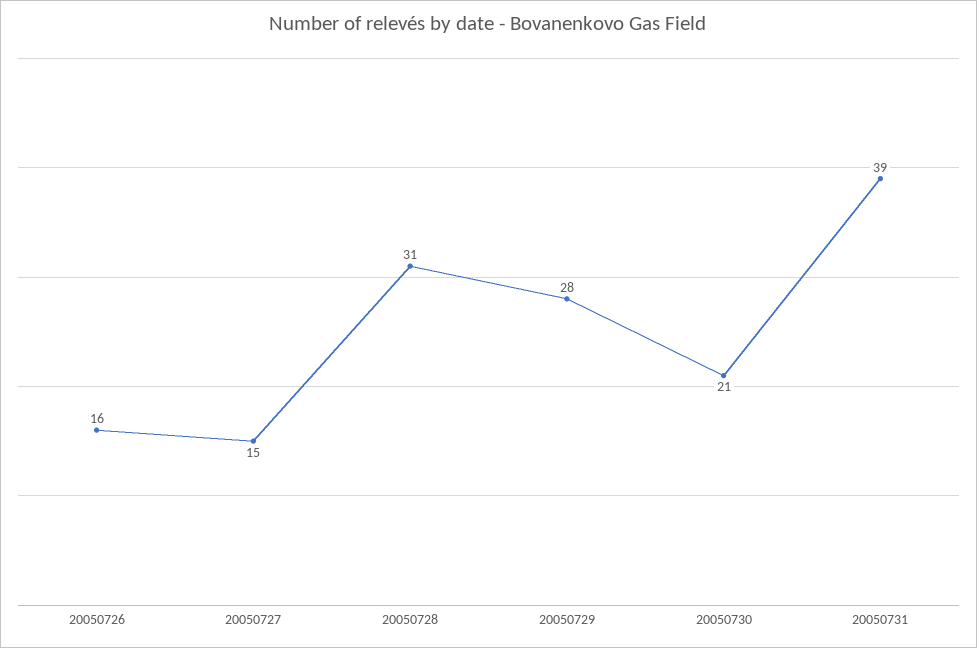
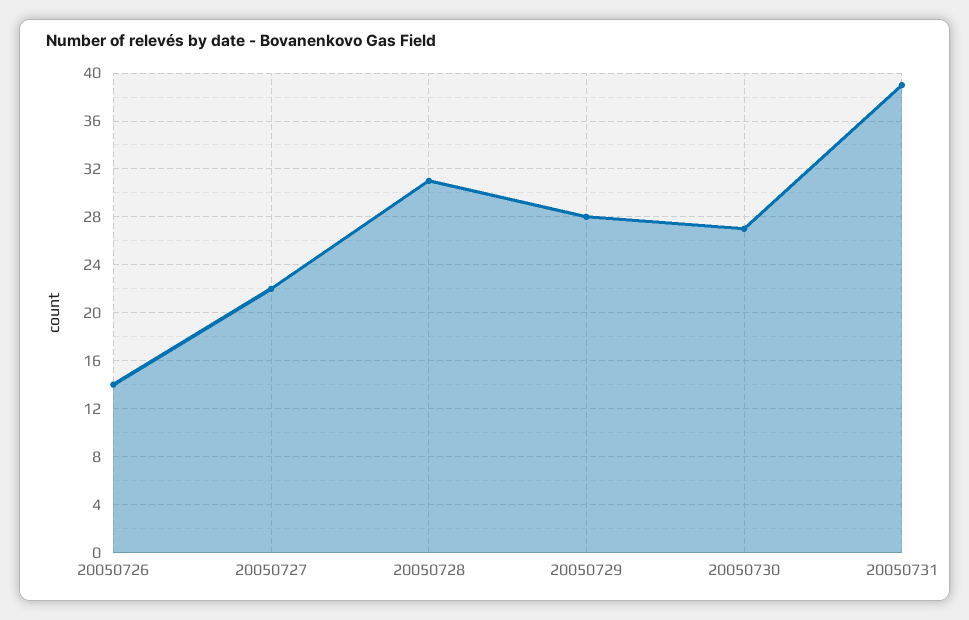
  {
-   "20050726": 16,
+   "20050726": 14,
-   "20050727": 15,
+   "20050727": 22,
    "20050728": 31,
    "20050729": 28,
-   "20050730": 21,
+   "20050730": 27,
    "20050731": 39
  }

